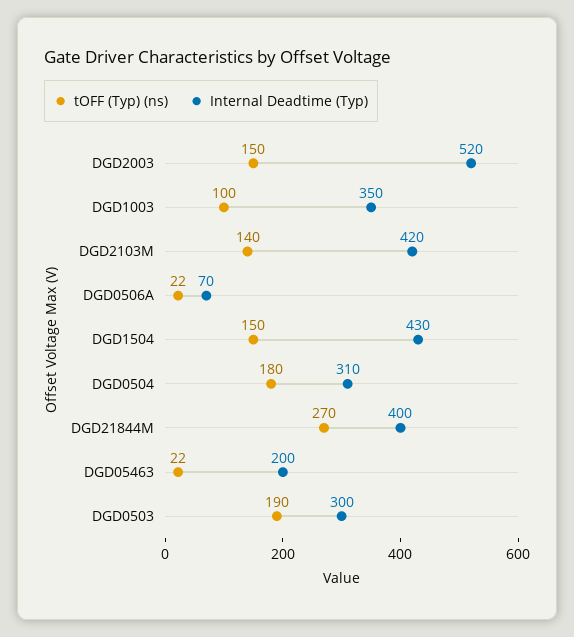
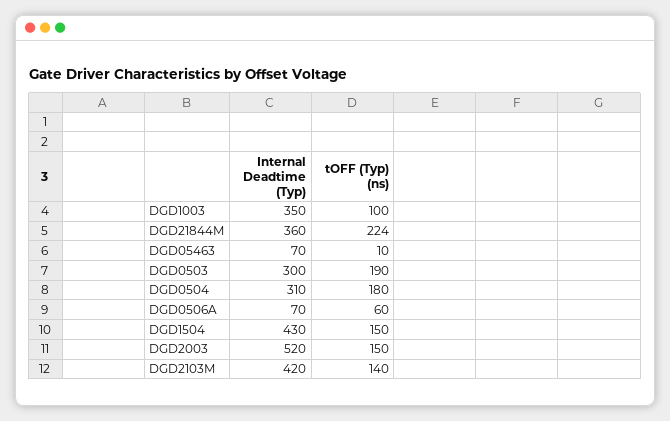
  {
    "tOFF (Typ) (ns)": {
      "DGD2003": 150,
      "DGD1003": 100,
      "DGD2103M": 140,
-     "DGD0506A": 22,
+     "DGD0506A": 60,
      "DGD1504": 150,
      "DGD0504": 180,
-     "DGD21844M": 270,
+     "DGD21844M": 224,
-     "DGD05463": 22,
+     "DGD05463": 10,
      "DGD0503": 190
    },
    "Internal Deadtime (Typ)": {
      "DGD2003": 520,
      "DGD1003": 350,
      "DGD2103M": 420,
      "DGD0506A": 70,
      "DGD1504": 430,
      "DGD0504": 310,
-     "DGD21844M": 400,
+     "DGD21844M": 360,
-     "DGD05463": 200,
+     "DGD05463": 70,
      "DGD0503": 300
    }
  }

